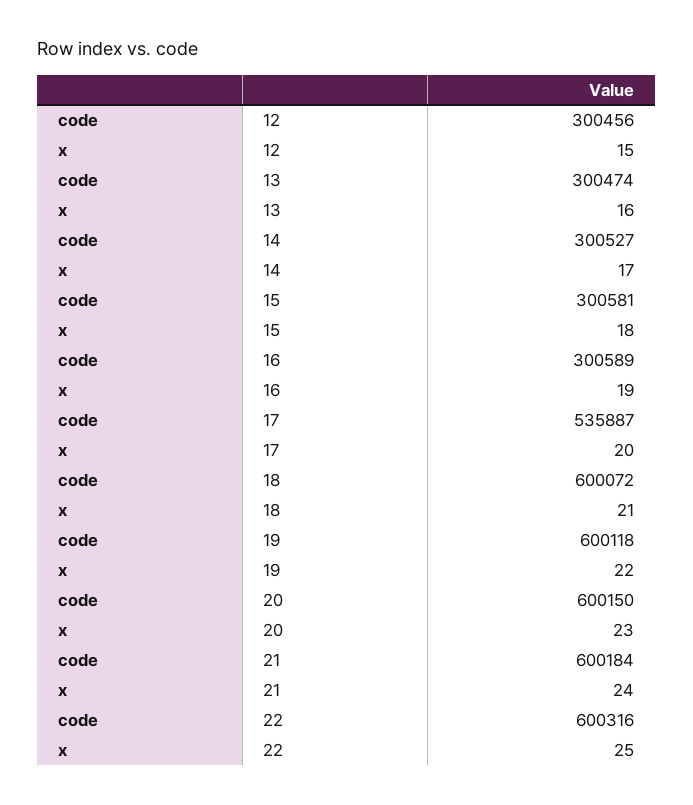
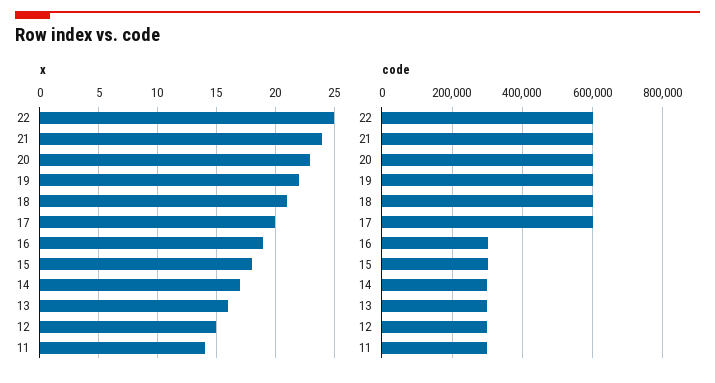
  {
    "code": {
      "12": 300456,
      "13": 300474,
      "14": 300527,
      "15": 300581,
      "16": 300589,
-     "17": 535887,
+     "17": 600000,
      "18": 600072,
      "19": 600118,
      "20": 600150,
      "21": 600184,
-     "22": 600316
+     "22": 600316,
+     "11": 300000
    },
    "x": {
      "12": 15,
      "13": 16,
      "14": 17,
      "15": 18,
      "16": 19,
      "17": 20,
      "18": 21,
      "19": 22,
      "20": 23,
      "21": 24,
-     "22": 25
+     "22": 25,
+     "11": 14
    }
  }

